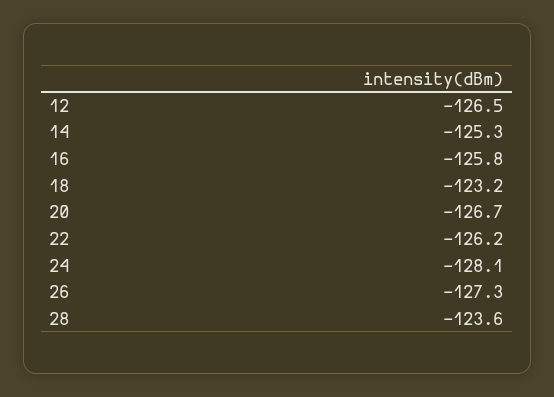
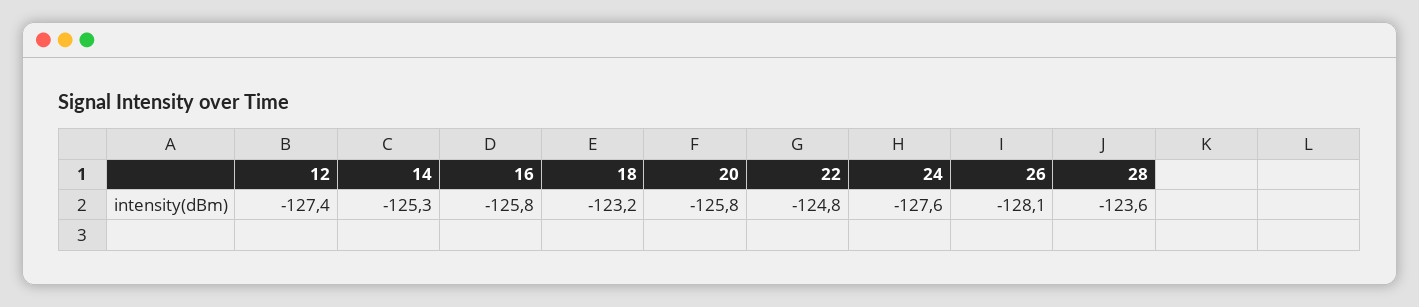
  {
-   "12": -126.5,
+   "12": -127.4,
    "14": -125.3,
    "16": -125.8,
    "18": -123.2,
-   "20": -126.7,
+   "20": -125.8,
-   "22": -126.2,
+   "22": -124.8,
-   "24": -128.1,
+   "24": -127.6,
-   "26": -127.3,
+   "26": -128.1,
    "28": -123.6
  }

